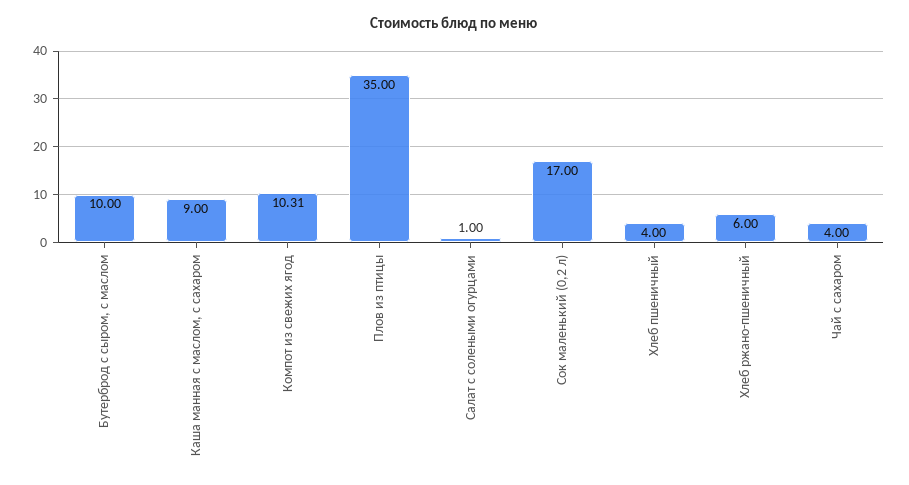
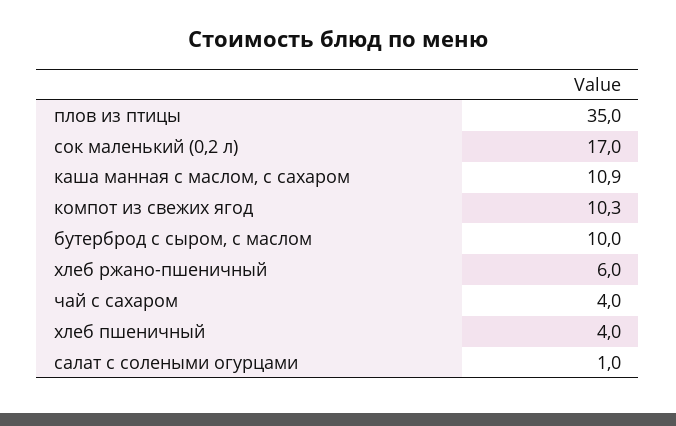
  {
    "Бутерброд с сыром, с маслом": 10,
-   "Каша манная с маслом, с сахаром": 9,
+   "Каша манная с маслом, с сахаром": 10.9,
    "Компот из свежих ягод": 10.31,
    "Плов из птицы": 35,
    "Салат с солеными огурцами": 1,
    "Сок маленький (0,2 л)": 17,
    "Хлеб пшеничный": 4,
    "Хлеб ржано-пшеничный": 6,
    "Чай с сахаром": 4
  }

